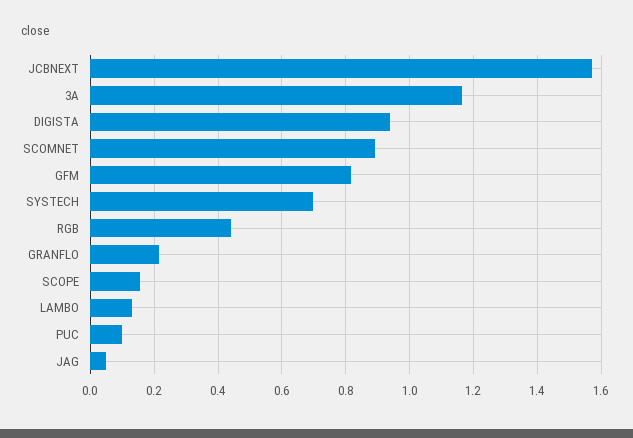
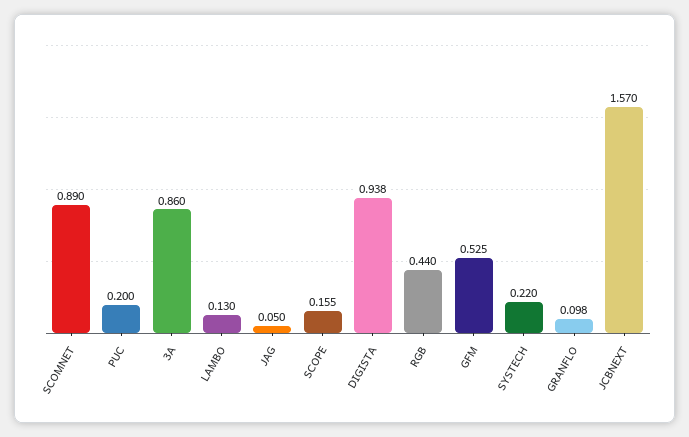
  {
    "JCBNEXT": 1.57,
-   "3A": 1.16,
+   "3A": 0.86,
    "DIGISTA": 0.938,
    "SCOMNET": 0.89,
-   "GFM": 0.82,
+   "GFM": 0.525,
-   "SYSTECH": 0.7,
+   "SYSTECH": 0.22,
    "RGB": 0.44,
-   "GRANFLO": 0.22,
+   "GRANFLO": 0.098,
    "SCOPE": 0.155,
    "LAMBO": 0.13,
-   "PUC": 0.1,
+   "PUC": 0.2,
    "JAG": 0.05
  }

